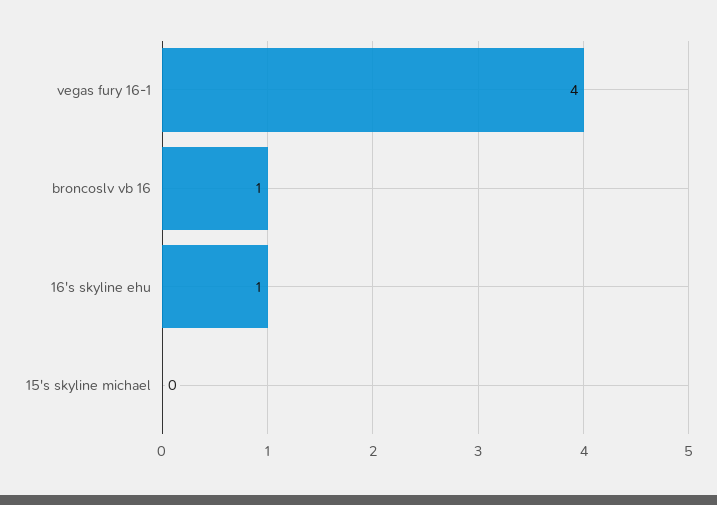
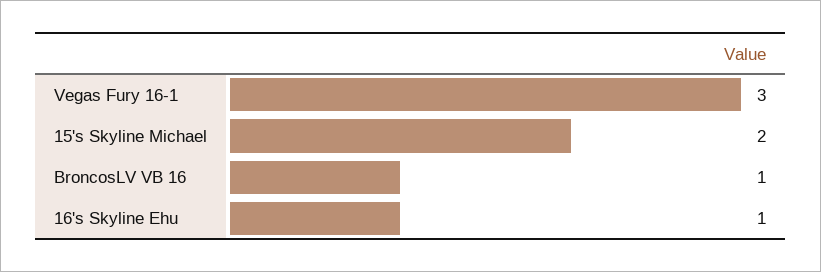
  {
-   "vegas fury 16-1": 4,
+   "vegas fury 16-1": 3,
    "broncoslv vb 16": 1,
    "16's skyline ehu": 1,
-   "15's skyline michael": 0
+   "15's skyline michael": 2
  }

